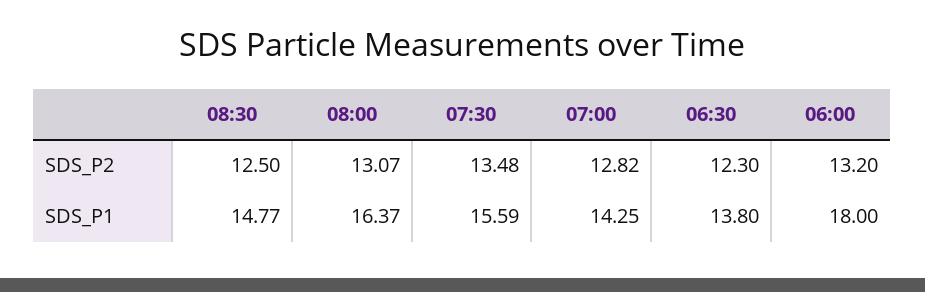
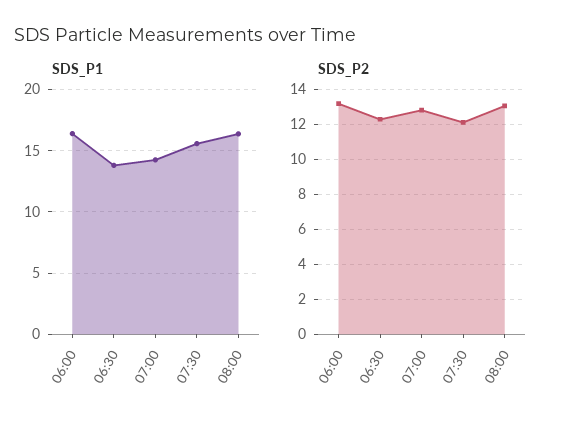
  {
    "SDS_P2": {
-     "08:30": 12.5,
      "08:00": 13.07,
-     "07:30": 13.48,
+     "07:30": 12,
      "07:00": 12.82,
      "06:30": 12.3,
      "06:00": 13.2
    },
    "SDS_P1": {
-     "08:30": 14.77,
      "08:00": 16.37,
      "07:30": 15.59,
      "07:00": 14.25,
      "06:30": 13.8,
-     "06:00": 18
+     "06:00": 16.5
    }
  }

